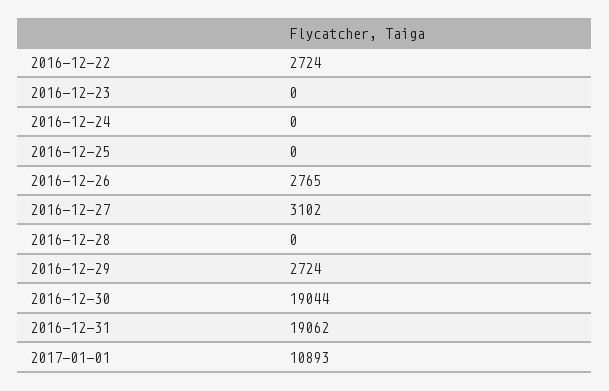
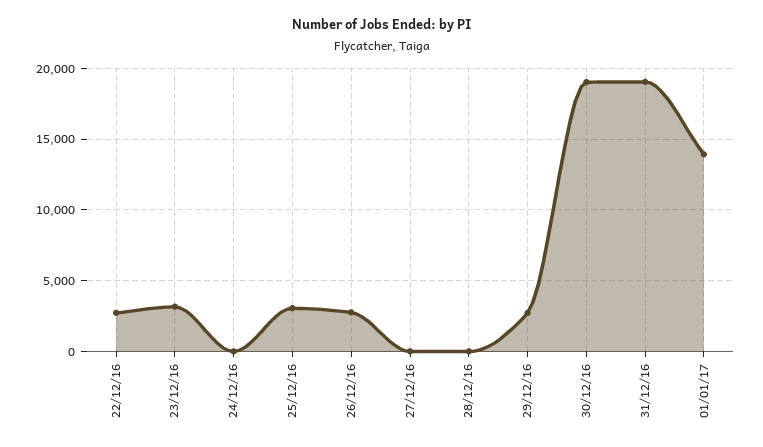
  {
    "2016-12-22": 2724,
-   "2016-12-23": 0,
+   "2016-12-23": 3000,
    "2016-12-24": 0,
-   "2016-12-25": 0,
+   "2016-12-25": 3000,
    "2016-12-26": 2765,
-   "2016-12-27": 3102,
+   "2016-12-27": 0,
    "2016-12-28": 0,
    "2016-12-29": 2724,
    "2016-12-30": 19044,
    "2016-12-31": 19062,
-   "2017-01-01": 10893
+   "2017-01-01": 14000
  }

